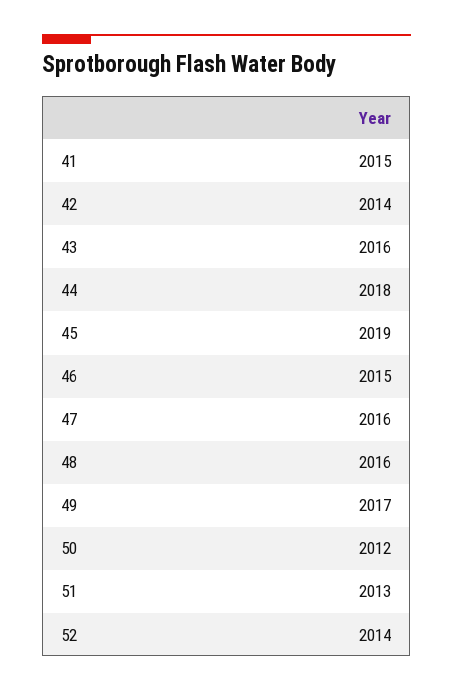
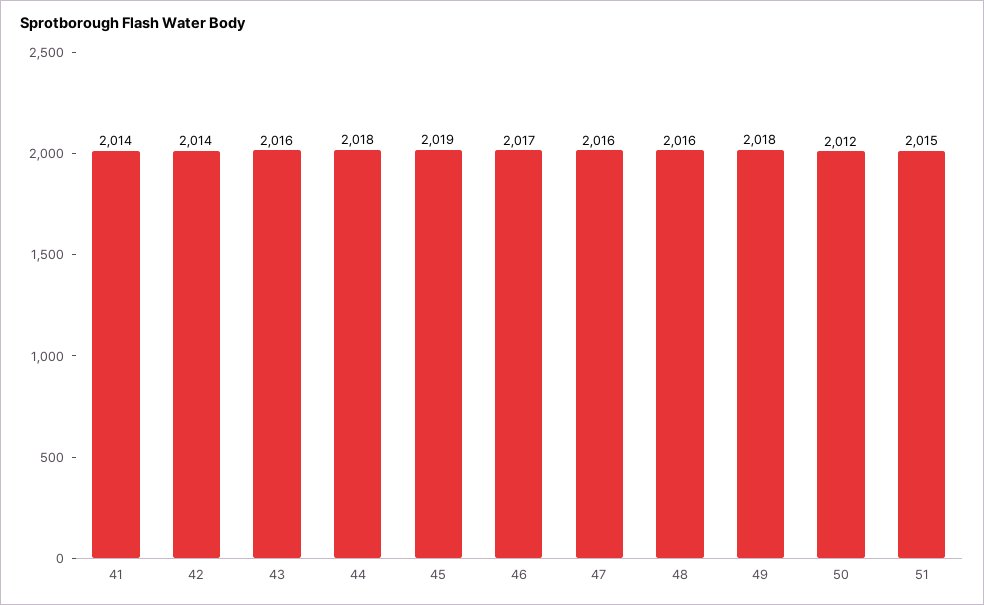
  {
-   "41": 2015,
+   "41": 2014,
    "42": 2014,
    "43": 2016,
    "44": 2018,
    "45": 2019,
-   "46": 2015,
+   "46": 2017,
    "47": 2016,
    "48": 2016,
-   "49": 2017,
+   "49": 2018,
    "50": 2012,
-   "51": 2013,
+   "51": 2015
-   "52": 2014
  }

